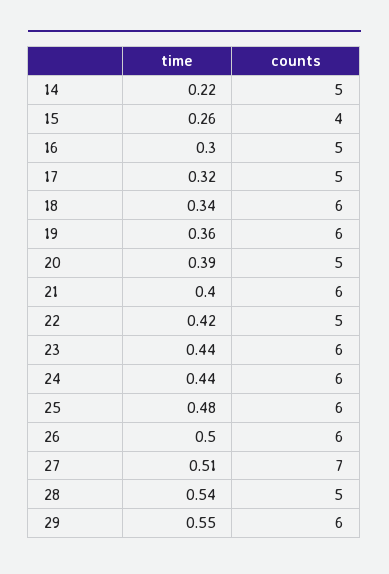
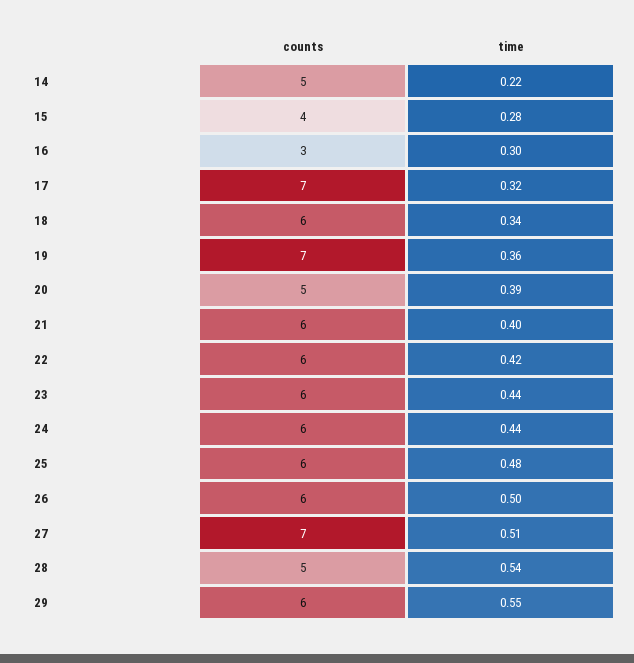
  {
    "time": {
      "14": 0.22,
-     "15": 0.26,
+     "15": 0.28,
      "16": 0.3,
      "17": 0.32,
      "18": 0.34,
      "19": 0.36,
      "20": 0.39,
      "21": 0.4,
      "22": 0.42,
      "23": 0.44,
      "24": 0.44,
      "25": 0.48,
      "26": 0.5,
      "27": 0.51,
      "28": 0.54,
      "29": 0.55
    },
    "counts": {
      "14": 5,
      "15": 4,
-     "16": 5,
+     "16": 3,
-     "17": 5,
+     "17": 7,
      "18": 6,
-     "19": 6,
+     "19": 7,
      "20": 5,
      "21": 6,
-     "22": 5,
+     "22": 6,
      "23": 6,
      "24": 6,
      "25": 6,
      "26": 6,
      "27": 7,
      "28": 5,
      "29": 6
    }
  }

